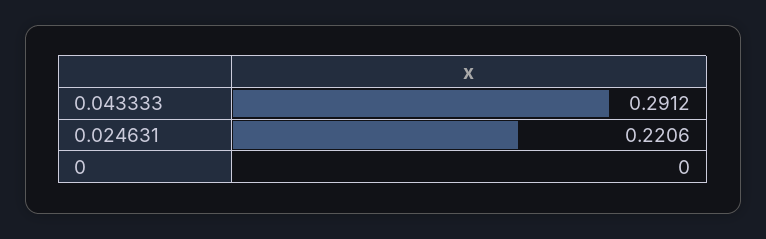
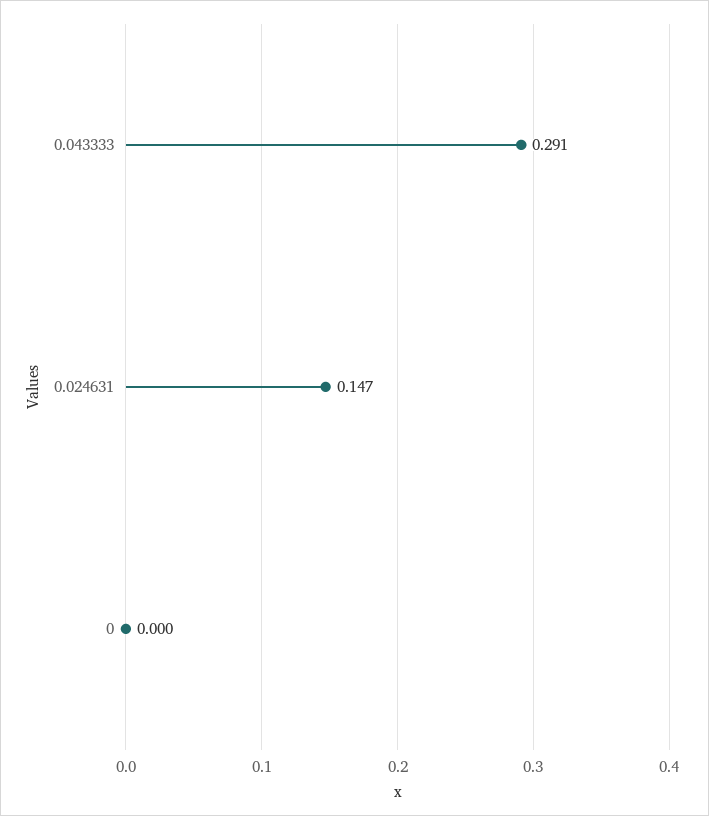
  {
    "0.043333": 0.2912,
-   "0.024631": 0.2206,
+   "0.024631": 0.147,
    "0": 0
  }

